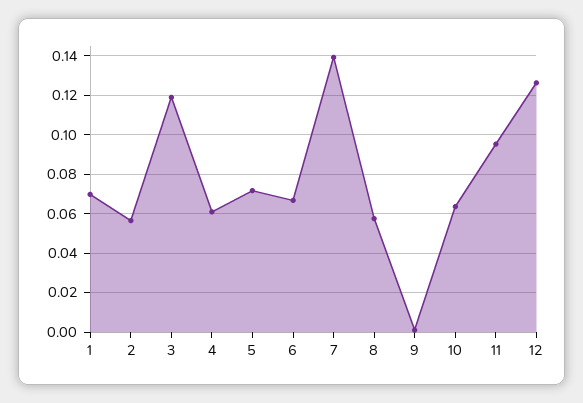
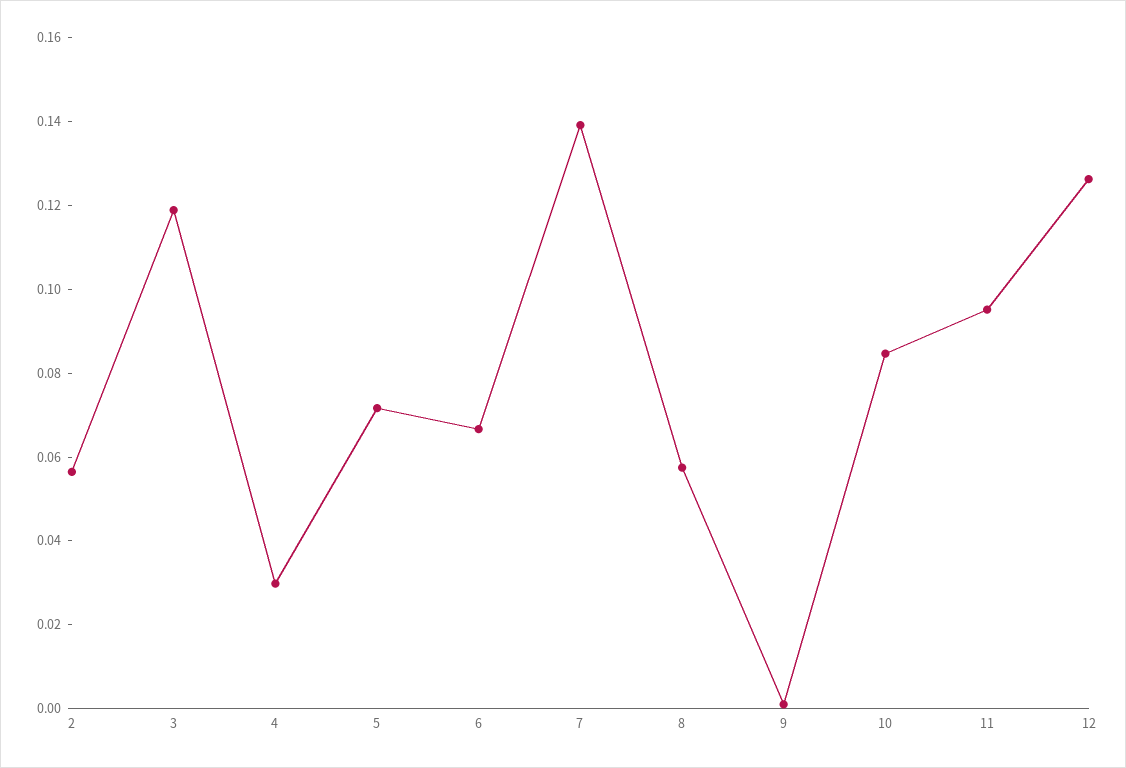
  {
-   "1": 0.07,
    "2": 0.055,
    "3": 0.12,
-   "4": 0.06,
+   "4": 0.03,
    "5": 0.07,
    "6": 0.065,
    "7": 0.14,
    "8": 0.06,
    "9": 0,
-   "10": 0.065,
+   "10": 0.085,
    "11": 0.095,
    "12": 0.125
  }

